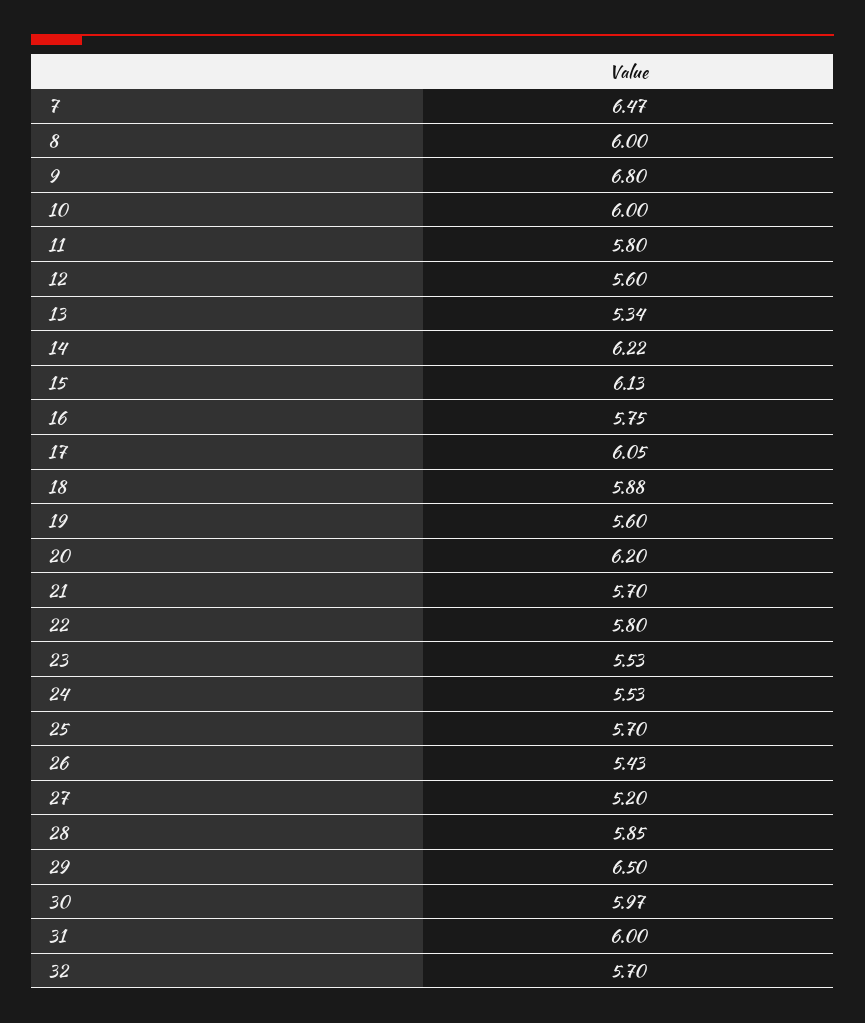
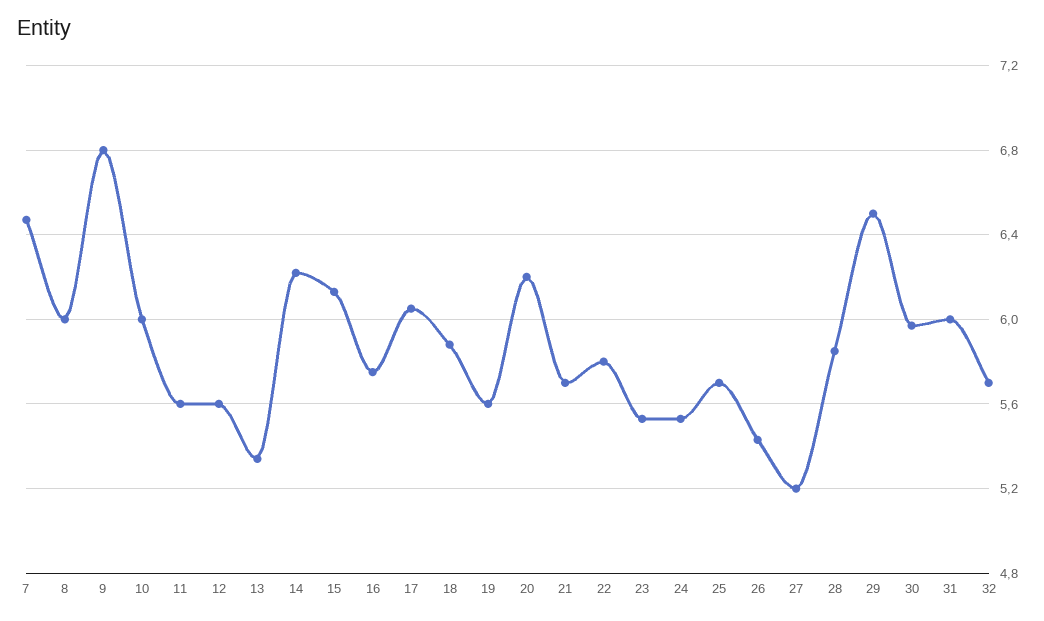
  {
    "7": 6.47,
    "8": 6,
    "9": 6.8,
    "10": 6,
-   "11": 5.8,
+   "11": 5.6,
    "12": 5.6,
    "13": 5.34,
    "14": 6.22,
    "15": 6.13,
    "16": 5.75,
    "17": 6.05,
    "18": 5.88,
    "19": 5.6,
    "20": 6.2,
    "21": 5.7,
    "22": 5.8,
    "23": 5.53,
    "24": 5.53,
    "25": 5.7,
    "26": 5.43,
    "27": 5.2,
    "28": 5.85,
    "29": 6.5,
    "30": 5.97,
    "31": 6,
    "32": 5.7
  }

